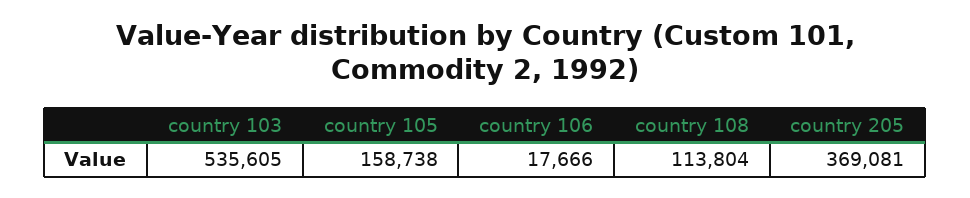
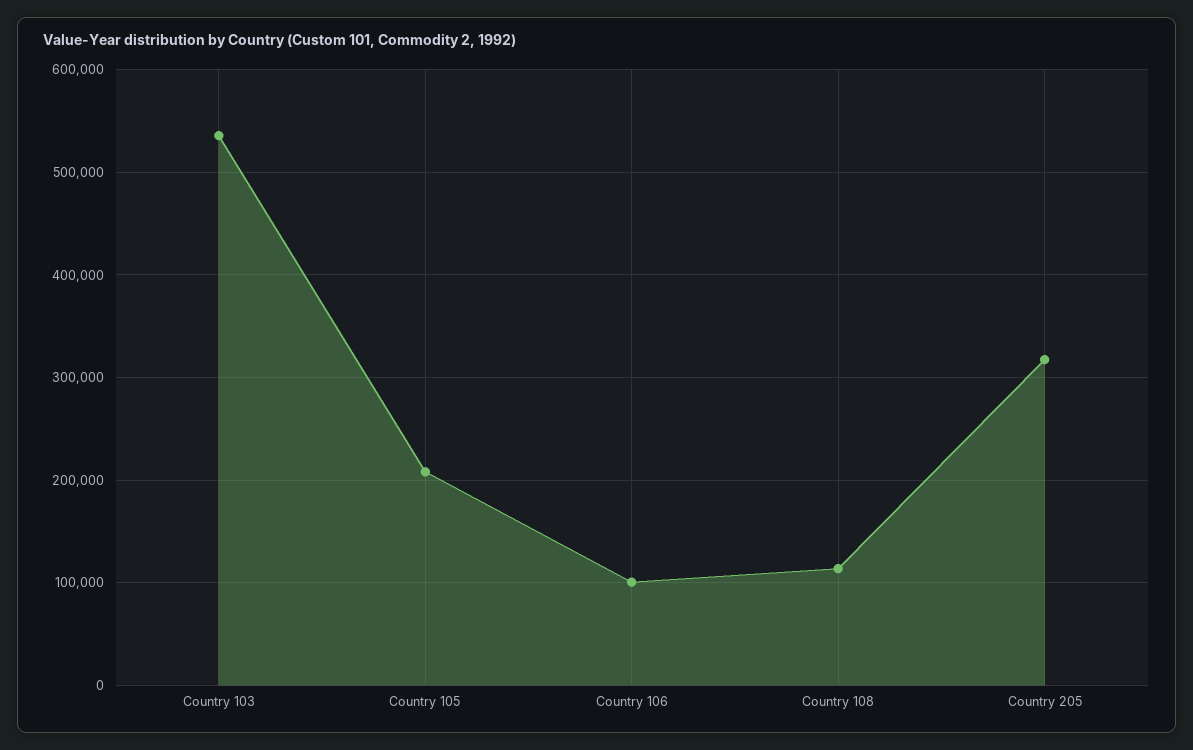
  {
    "country 103": 535605,
-   "country 105": 158738,
+   "country 105": 210000,
-   "country 106": 17666,
+   "country 106": 100000,
    "country 108": 113804,
-   "country 205": 369081
+   "country 205": 320000
  }

